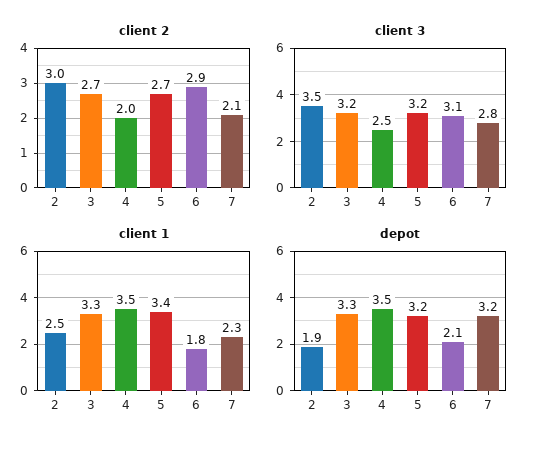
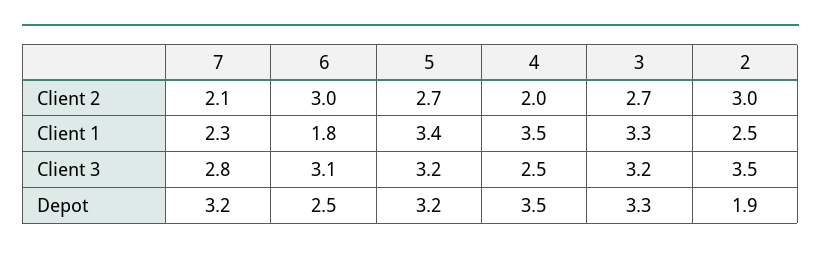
  {
    "client 2": {
      "2": 3,
      "3": 2.7,
      "4": 2,
      "5": 2.7,
-     "6": 2.9,
+     "6": 3,
      "7": 2.1
    },
    "client 3": {
      "2": 3.5,
      "3": 3.2,
      "4": 2.5,
      "5": 3.2,
      "6": 3.1,
      "7": 2.8
    },
    "client 1": {
      "2": 2.5,
      "3": 3.3,
      "4": 3.5,
      "5": 3.4,
      "6": 1.8,
      "7": 2.3
    },
    "depot": {
      "2": 1.9,
      "3": 3.3,
      "4": 3.5,
      "5": 3.2,
-     "6": 2.1,
+     "6": 2.5,
      "7": 3.2
    }
  }

